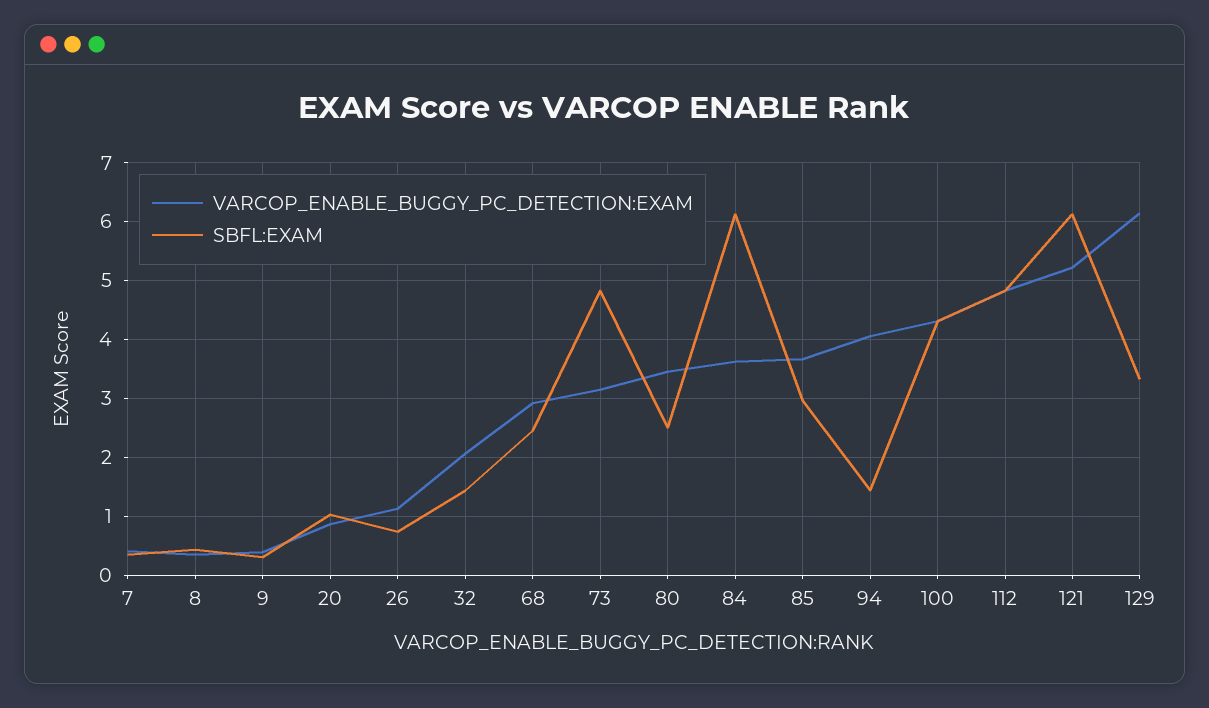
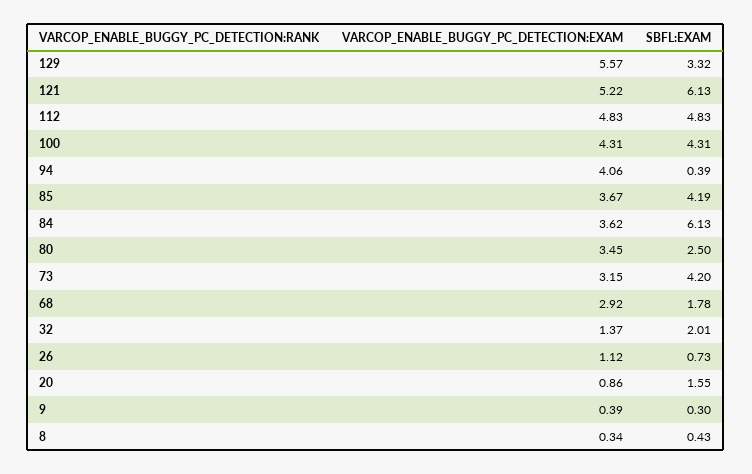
  {
    "VARCOP_ENABLE_BUGGY_PC_DETECTION:EXAM": {
-     "7": 0.4,
      "8": 0.34,
      "9": 0.39,
      "20": 0.86,
      "26": 1.12,
-     "32": 2,
+     "32": 1.37,
      "68": 2.92,
      "73": 3.15,
      "80": 3.45,
      "84": 3.62,
      "85": 3.67,
      "94": 4.06,
      "100": 4.31,
      "112": 4.83,
      "121": 5.22,
-     "129": 6.2
+     "129": 5.57
    },
    "SBFL:EXAM": {
-     "7": 0.4,
      "8": 0.43,
      "9": 0.3,
-     "20": 1,
+     "20": 1.55,
      "26": 0.73,
-     "32": 1.4,
+     "32": 2.01,
-     "68": 2.4,
+     "68": 1.78,
-     "73": 4.8,
+     "73": 4.2,
      "80": 2.5,
      "84": 6.13,
-     "85": 3,
+     "85": 4.19,
-     "94": 1.4,
+     "94": 0.39,
      "100": 4.31,
      "112": 4.83,
      "121": 6.13,
      "129": 3.32
    }
  }

